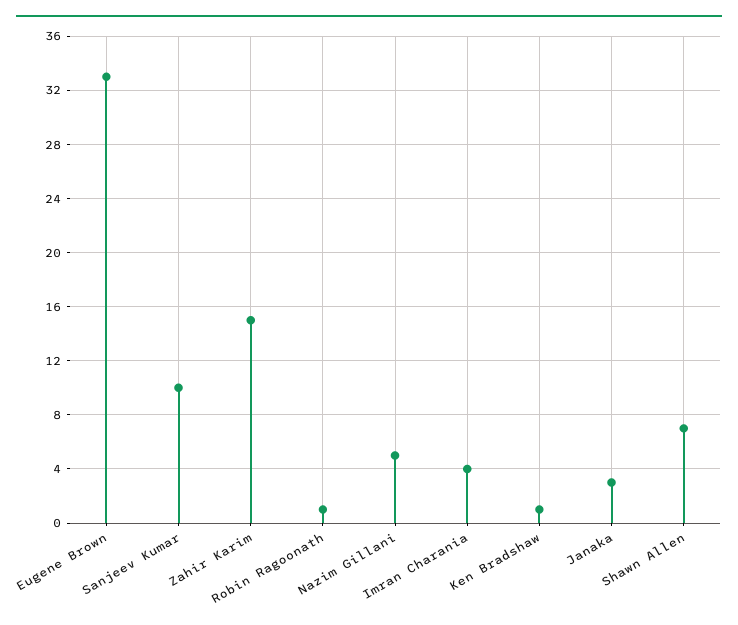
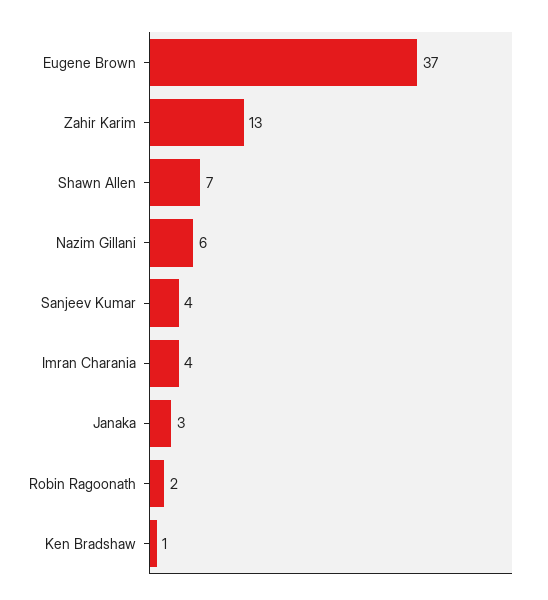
  {
-   "Eugene Brown": 33,
+   "Eugene Brown": 37,
-   "Sanjeev Kumar": 10,
+   "Sanjeev Kumar": 4,
-   "Zahir Karim": 15,
+   "Zahir Karim": 13,
-   "Robin Ragoonath": 1,
+   "Robin Ragoonath": 2,
-   "Nazim Gillani": 5,
+   "Nazim Gillani": 6,
    "Imran Charania": 4,
    "Ken Bradshaw": 1,
    "Janaka": 3,
    "Shawn Allen": 7
  }

